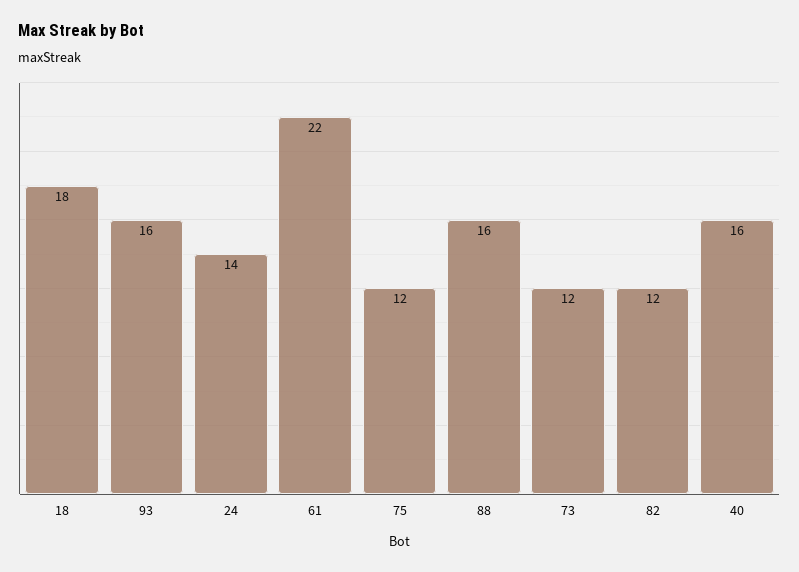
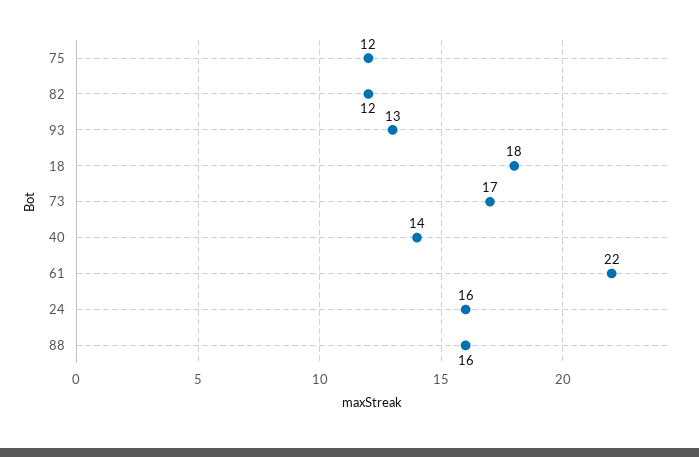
  {
    "18": 18,
-   "93": 16,
+   "93": 13,
-   "24": 14,
+   "24": 16,
    "61": 22,
    "75": 12,
    "88": 16,
-   "73": 12,
+   "73": 17,
    "82": 12,
-   "40": 16
+   "40": 14
  }

